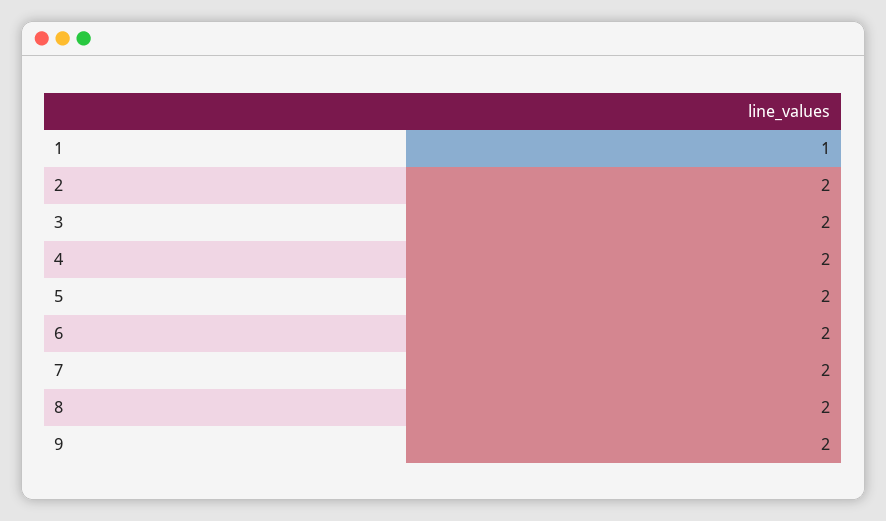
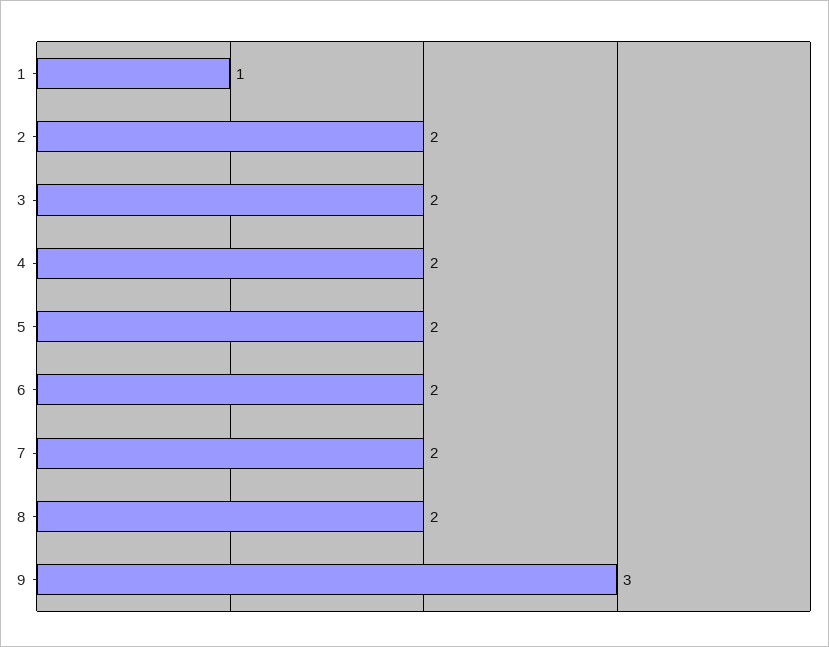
  {
    "1": 1,
    "2": 2,
    "3": 2,
    "4": 2,
    "5": 2,
    "6": 2,
    "7": 2,
    "8": 2,
-   "9": 2
+   "9": 3
  }

